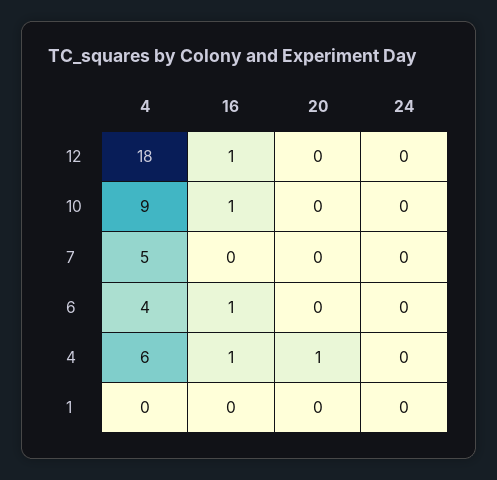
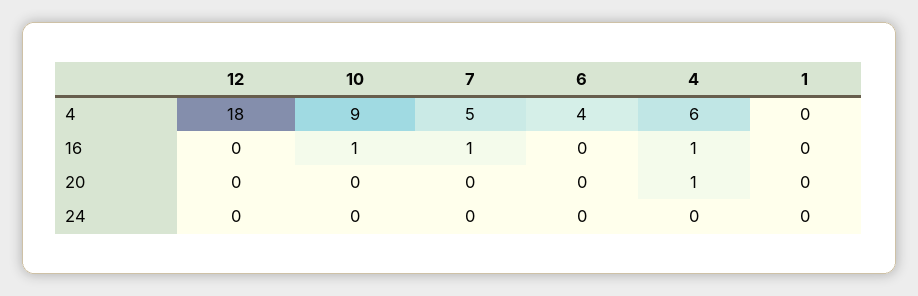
  {
    "4": {
      "12": 18,
      "10": 9,
      "7": 5,
      "6": 4,
      "4": 6,
      "1": 0
    },
    "16": {
-     "12": 1,
+     "12": 0,
      "10": 1,
-     "7": 0,
+     "7": 1,
-     "6": 1,
+     "6": 0,
      "4": 1,
      "1": 0
    },
    "20": {
      "12": 0,
      "10": 0,
      "7": 0,
      "6": 0,
      "4": 1,
      "1": 0
    },
    "24": {
      "12": 0,
      "10": 0,
      "7": 0,
      "6": 0,
      "4": 0,
      "1": 0
    }
  }

